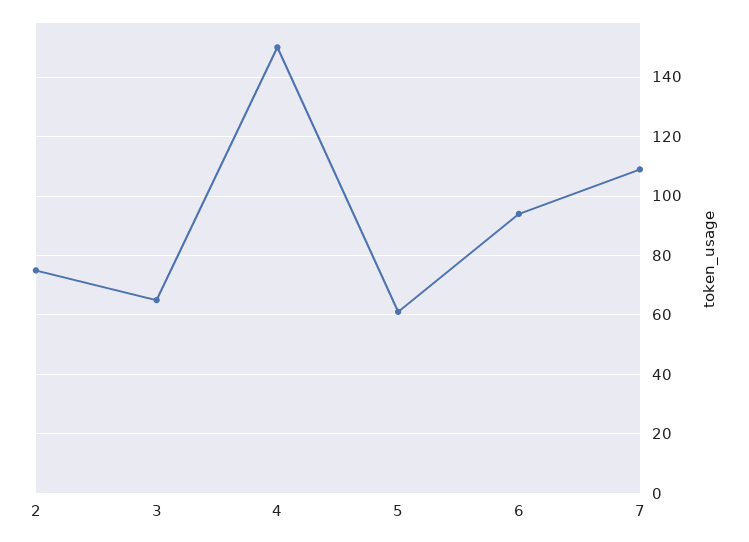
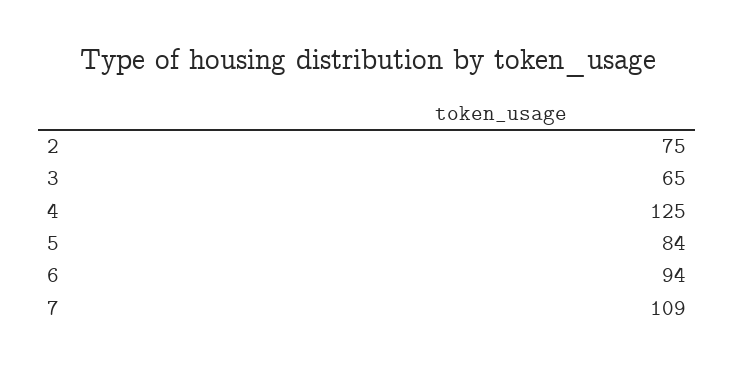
  {
    "2": 75,
    "3": 65,
-   "4": 150,
+   "4": 125,
-   "5": 60,
+   "5": 84,
    "6": 94,
    "7": 109
  }

